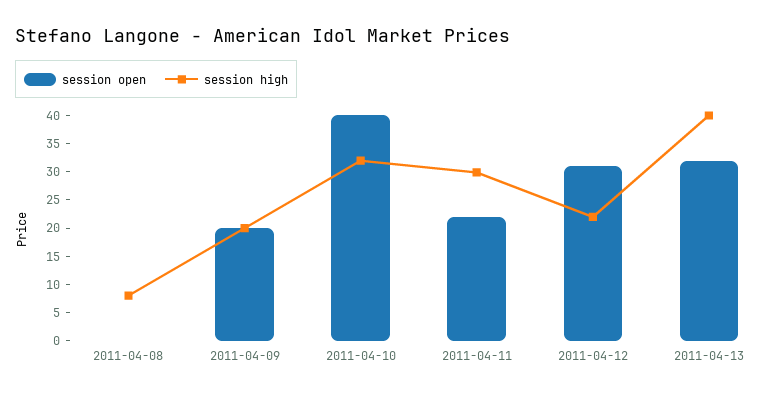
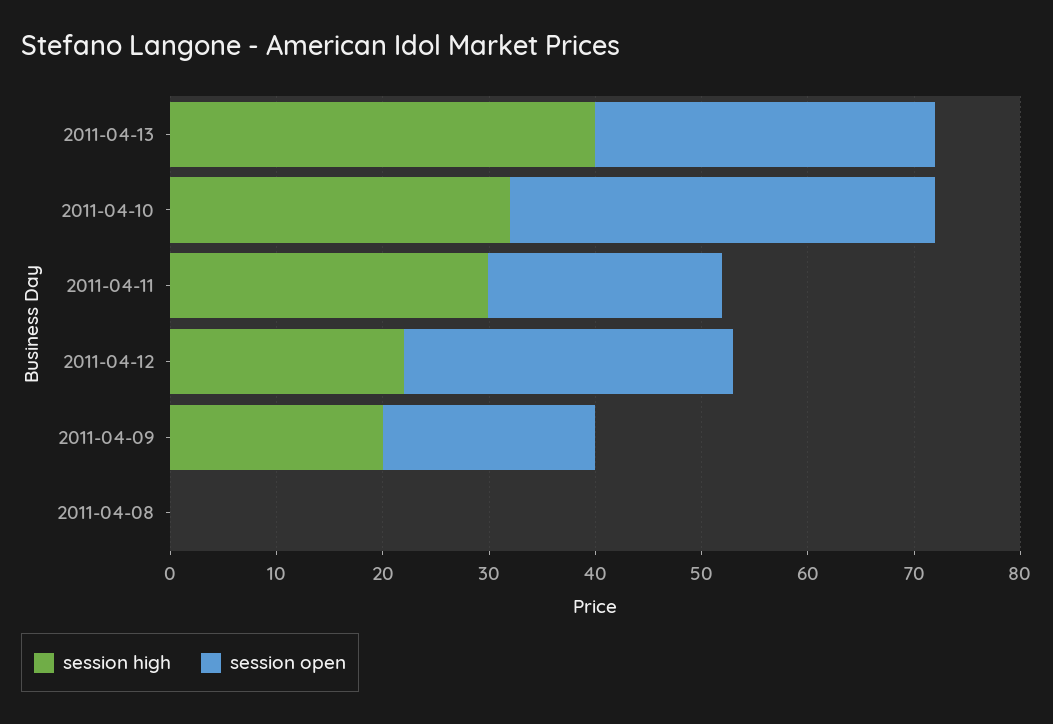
  {
    "session open": {
      "2011-04-08": 0,
      "2011-04-09": 20,
      "2011-04-10": 40,
      "2011-04-11": 22,
      "2011-04-12": 32,
      "2011-04-13": 32
    },
    "session high": {
-     "2011-04-08": 7.5,
+     "2011-04-08": 0,
      "2011-04-09": 20,
      "2011-04-10": 32,
      "2011-04-11": 30,
      "2011-04-12": 22,
      "2011-04-13": 40
    }
  }

